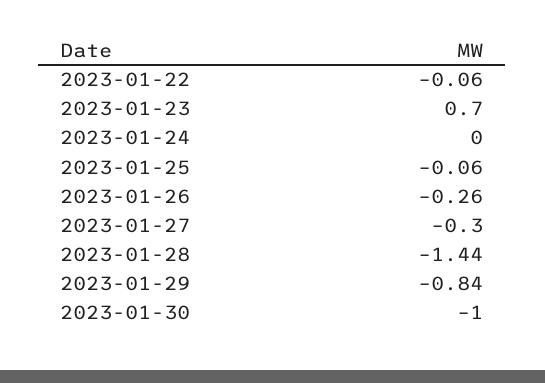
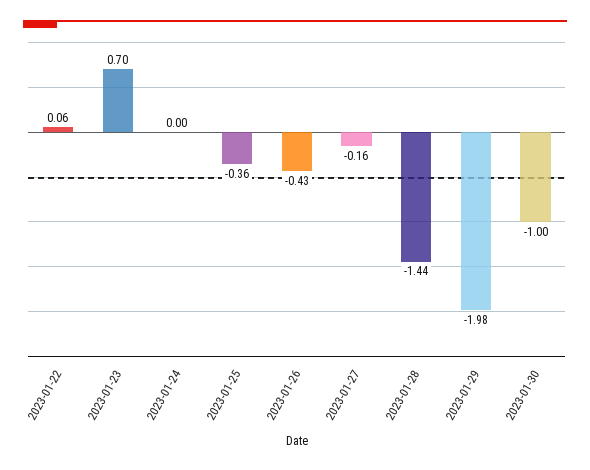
  {
-   "2023-01-22": -0.06,
+   "2023-01-22": 0.06,
    "2023-01-23": 0.7,
    "2023-01-24": 0,
-   "2023-01-25": -0.06,
+   "2023-01-25": -0.36,
-   "2023-01-26": -0.26,
+   "2023-01-26": -0.43,
-   "2023-01-27": -0.3,
+   "2023-01-27": -0.16,
    "2023-01-28": -1.44,
-   "2023-01-29": -0.84,
+   "2023-01-29": -1.98,
    "2023-01-30": -1
  }

